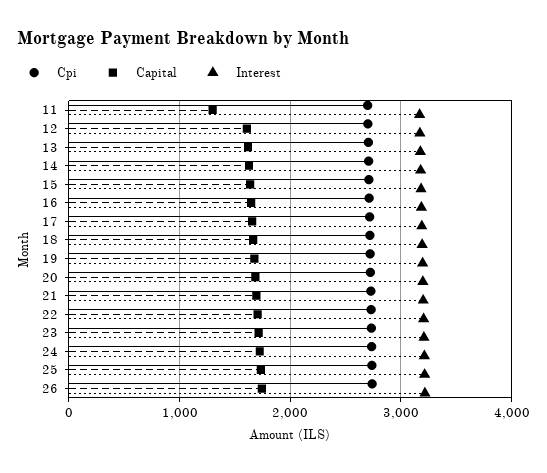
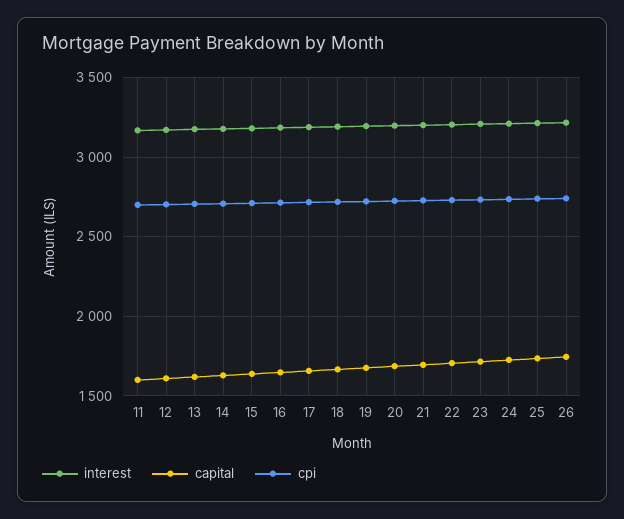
  {
    "Cpi": {
      "11": 2700,
      "12": 2700,
      "13": 2700,
      "14": 2700,
      "15": 2700,
      "16": 2700,
      "17": 2700,
      "18": 2700,
      "19": 2700,
      "20": 2750,
      "21": 2750,
      "22": 2750,
      "23": 2750,
      "24": 2750,
      "25": 2750,
      "26": 2750
    },
    "Capital": {
-     "11": 1300,
+     "11": 1600,
      "12": 1600,
      "13": 1600,
      "14": 1650,
      "15": 1650,
      "16": 1650,
      "17": 1650,
      "18": 1650,
      "19": 1700,
      "20": 1700,
      "21": 1700,
      "22": 1700,
      "23": 1700,
      "24": 1750,
      "25": 1750,
      "26": 1750
    },
    "Interest": {
      "11": 3150,
      "12": 3150,
      "13": 3200,
      "14": 3200,
      "15": 3200,
      "16": 3200,
      "17": 3200,
      "18": 3200,
      "19": 3200,
      "20": 3200,
      "21": 3200,
      "22": 3200,
      "23": 3200,
      "24": 3200,
      "25": 3200,
      "26": 3200
    }
  }

